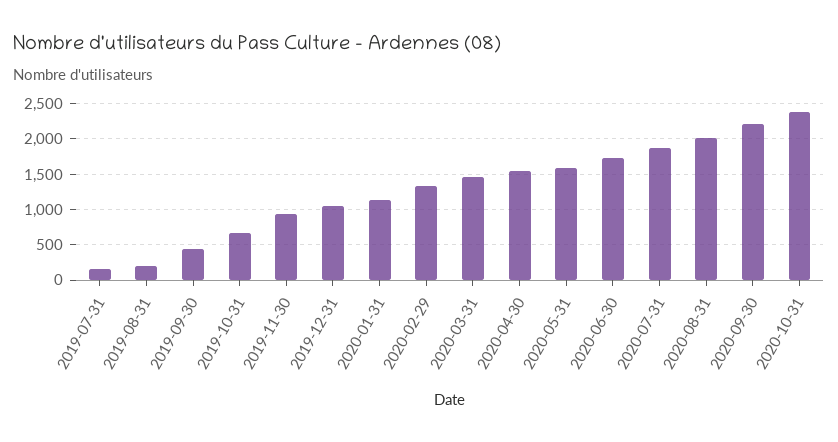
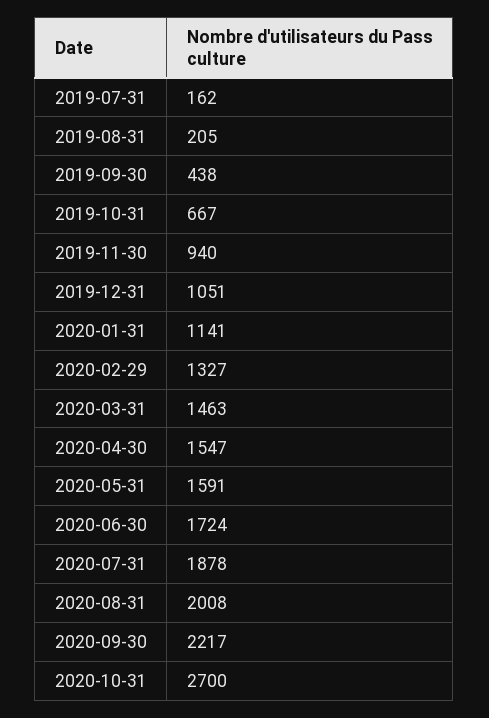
  {
    "2019-07-31": 162,
    "2019-08-31": 205,
    "2019-09-30": 438,
    "2019-10-31": 667,
    "2019-11-30": 940,
    "2019-12-31": 1051,
    "2020-01-31": 1141,
    "2020-02-29": 1327,
    "2020-03-31": 1463,
    "2020-04-30": 1547,
    "2020-05-31": 1591,
    "2020-06-30": 1724,
    "2020-07-31": 1878,
    "2020-08-31": 2008,
    "2020-09-30": 2217,
-   "2020-10-31": 2400
+   "2020-10-31": 2700
  }

